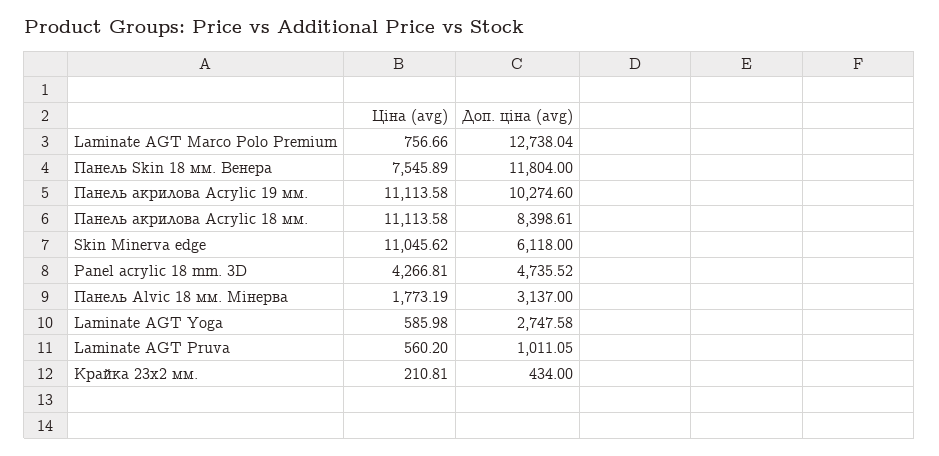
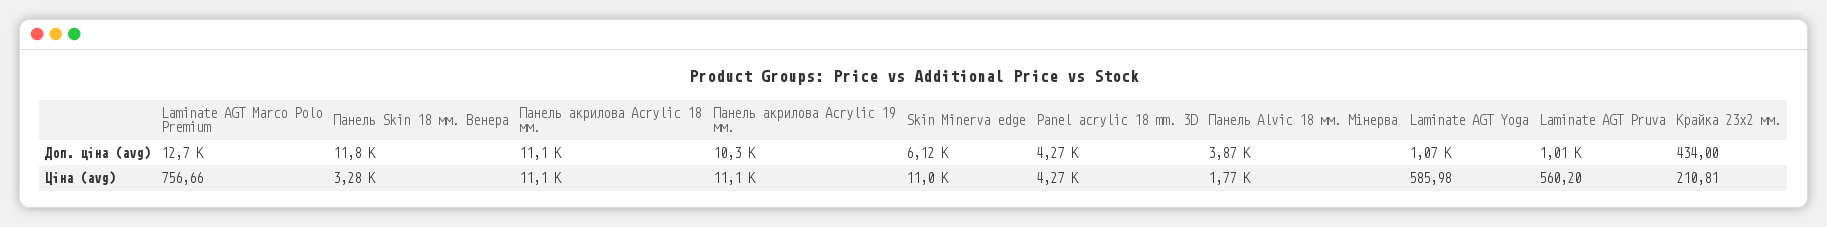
  {
    "Ціна (avg)": {
      "Laminate AGT Marco Polo Premium": 756.66,
-     "Панель Skin 18 мм. Венера": 7545.89,
+     "Панель Skin 18 мм. Венера": 3280,
      "Панель акрилова Acrylic 19 мм.": 11113.58,
      "Панель акрилова Acrylic 18 мм.": 11113.58,
      "Skin Minerva edge": 11045.62,
      "Panel acrylic 18 mm. 3D": 4266.81,
      "Панель Alvic 18 мм. Мінерва": 1773.19,
      "Laminate AGT Yoga": 585.98,
      "Laminate AGT Pruva": 560.2,
      "Крайка 23x2 мм.": 210.81
    },
    "Доп. ціна (avg)": {
      "Laminate AGT Marco Polo Premium": 12738.04,
      "Панель Skin 18 мм. Венера": 11804,
      "Панель акрилова Acrylic 19 мм.": 10274.6,
-     "Панель акрилова Acrylic 18 мм.": 8398.61,
+     "Панель акрилова Acrylic 18 мм.": 11100,
      "Skin Minerva edge": 6118,
-     "Panel acrylic 18 mm. 3D": 4735.52,
+     "Panel acrylic 18 mm. 3D": 4270,
-     "Панель Alvic 18 мм. Мінерва": 3137,
+     "Панель Alvic 18 мм. Мінерва": 3870,
-     "Laminate AGT Yoga": 2747.58,
+     "Laminate AGT Yoga": 1070,
      "Laminate AGT Pruva": 1011.05,
      "Крайка 23x2 мм.": 434
    }
  }

